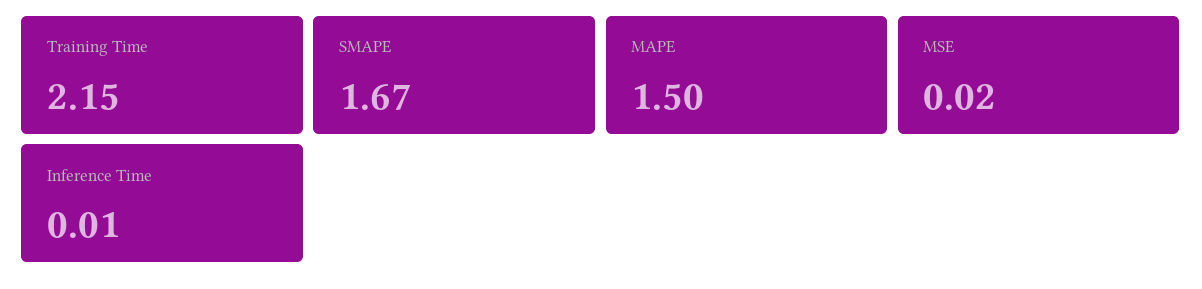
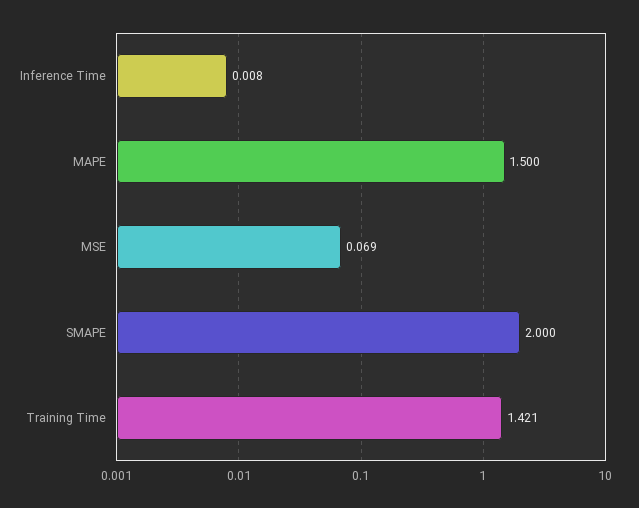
  {
-   "Training Time": 2.15,
+   "Training Time": 1.421,
-   "SMAPE": 1.67,
+   "SMAPE": 2,
    "MAPE": 1.5,
-   "MSE": 0.02,
+   "MSE": 0.069,
    "Inference Time": 0.008
  }

